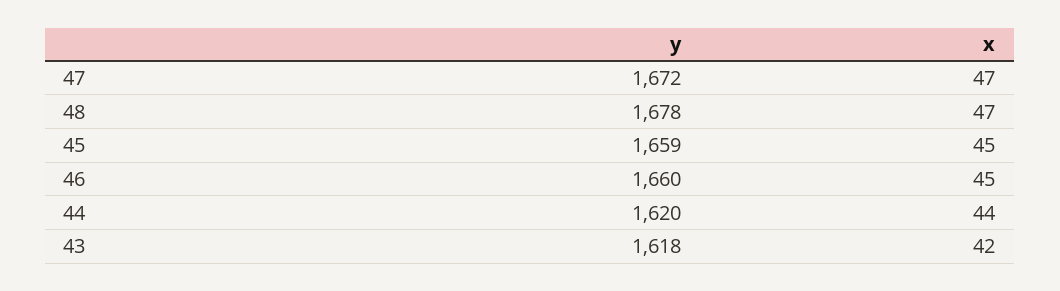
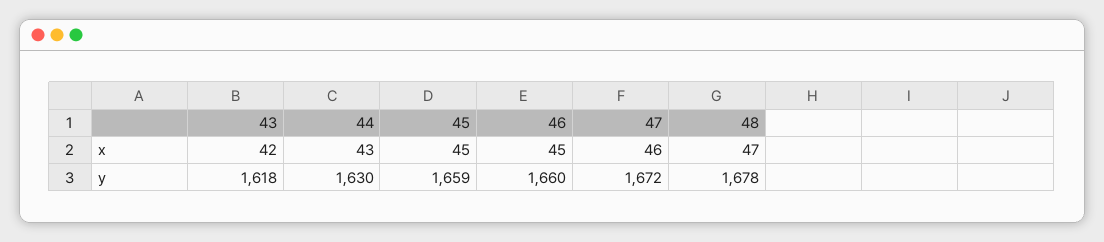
  {
    "y": {
      "47": 1672,
      "48": 1678,
      "45": 1659,
      "46": 1660,
-     "44": 1620,
+     "44": 1630,
      "43": 1618
    },
    "x": {
-     "47": 47,
+     "47": 46,
      "48": 47,
      "45": 45,
      "46": 45,
-     "44": 44,
+     "44": 43,
      "43": 42
    }
  }

